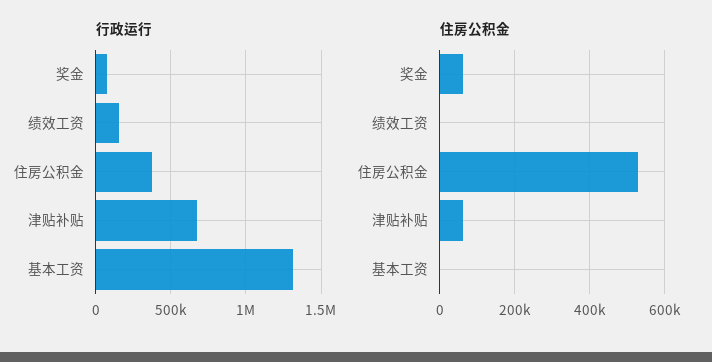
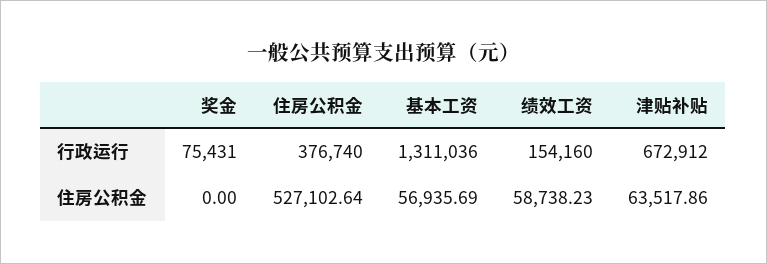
  {
    "行政运行": {
      "奖金": 75431,
      "绩效工资": 154160,
      "住房公积金": 376740,
      "津贴补贴": 672912,
      "基本工资": 1311036
    },
    "住房公积金": {
-     "奖金": 60000,
+     "奖金": 0,
-     "绩效工资": 0,
+     "绩效工资": 58738.23,
      "住房公积金": 527102.64,
      "津贴补贴": 63517.86,
-     "基本工资": 0
+     "基本工资": 56935.69
    }
  }

